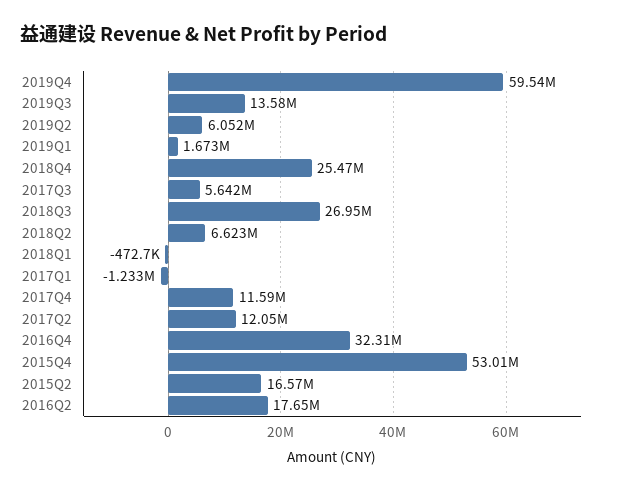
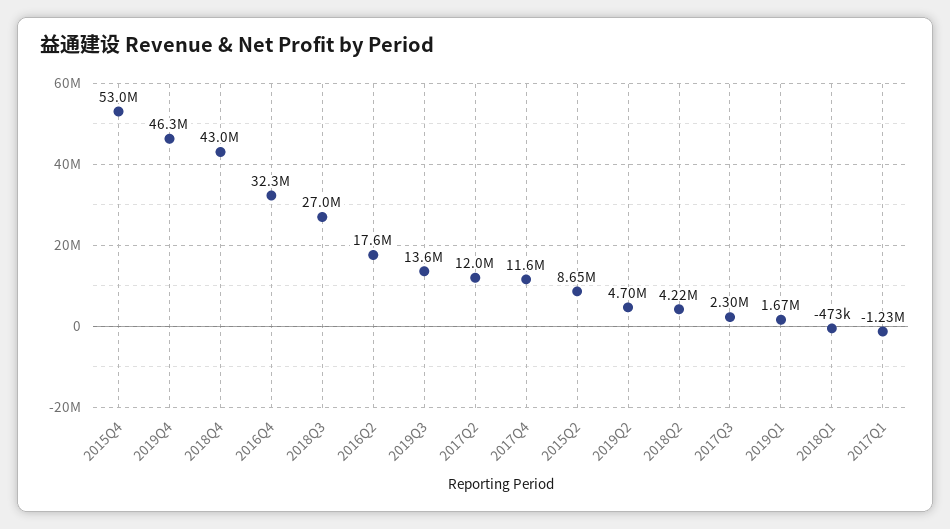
  {
-   "2019Q4": 59540000,
+   "2019Q4": 46300000,
    "2019Q3": 13580000,
-   "2019Q2": 6052000,
+   "2019Q2": 4700000,
    "2019Q1": 1673000,
-   "2018Q4": 25470000,
+   "2018Q4": 43000000,
-   "2017Q3": 5642000,
+   "2017Q3": 2300000,
    "2018Q3": 26950000,
-   "2018Q2": 6623000,
+   "2018Q2": 4220000,
    "2018Q1": -472700,
    "2017Q1": -1233000,
    "2017Q4": 11590000,
    "2017Q2": 12050000,
    "2016Q4": 32310000,
    "2015Q4": 53010000,
-   "2015Q2": 16570000,
+   "2015Q2": 8650000,
    "2016Q2": 17650000
  }

